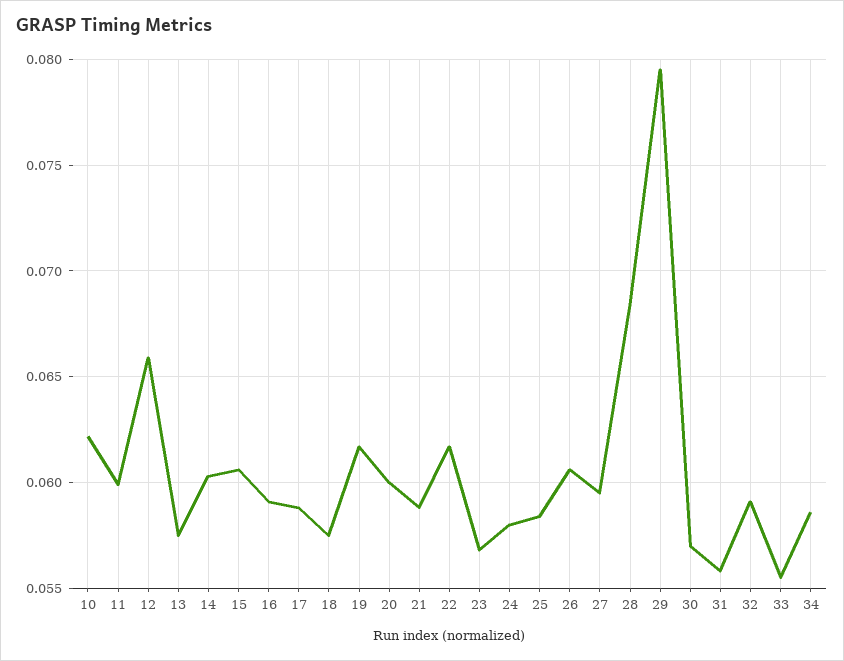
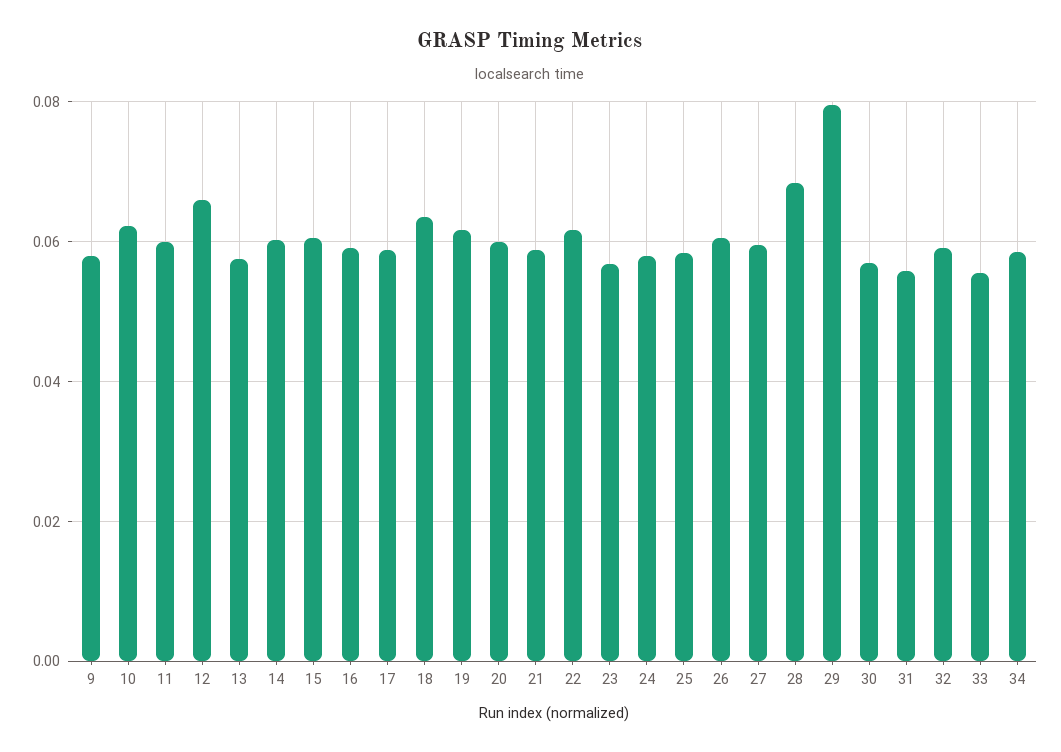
  {
    "10": 0.062,
    "11": 0.06,
    "12": 0.066,
    "13": 0.0575,
    "14": 0.0605,
    "15": 0.0605,
    "16": 0.059,
    "17": 0.059,
-   "18": 0.0575,
+   "18": 0.064,
    "19": 0.0615,
    "20": 0.06,
    "21": 0.059,
    "22": 0.0615,
    "23": 0.057,
    "24": 0.058,
    "25": 0.0585,
    "26": 0.0605,
    "27": 0.0595,
    "28": 0.0685,
    "29": 0.0795,
    "30": 0.057,
    "31": 0.056,
    "32": 0.059,
    "33": 0.0555,
-   "34": 0.0585
+   "34": 0.0585,
+   "9": 0.058
  }

